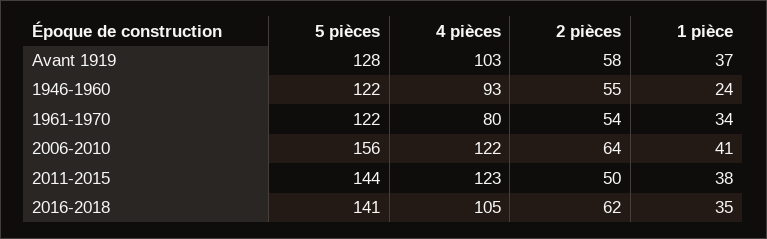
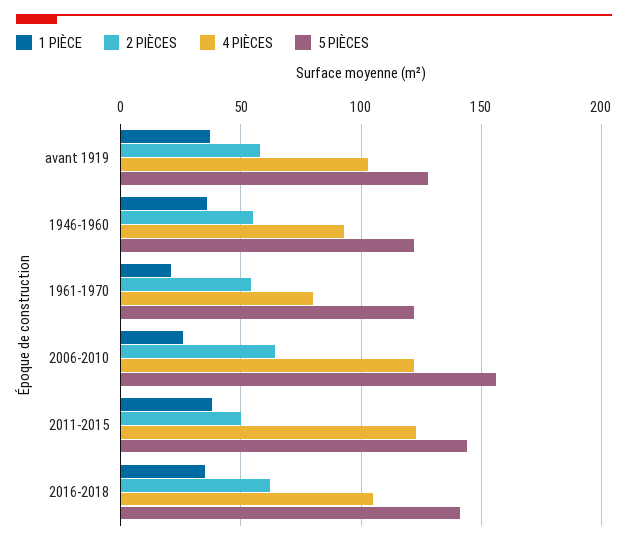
  {
    "5 pièces": {
      "Avant 1919": 128,
      "1946-1960": 122,
      "1961-1970": 122,
      "2006-2010": 156,
      "2011-2015": 144,
      "2016-2018": 141
    },
    "4 pièces": {
      "Avant 1919": 103,
      "1946-1960": 93,
      "1961-1970": 80,
      "2006-2010": 122,
      "2011-2015": 123,
      "2016-2018": 105
    },
    "2 pièces": {
      "Avant 1919": 58,
      "1946-1960": 55,
      "1961-1970": 54,
      "2006-2010": 64,
      "2011-2015": 50,
      "2016-2018": 62
    },
    "1 pièce": {
      "Avant 1919": 37,
-     "1946-1960": 24,
+     "1946-1960": 35,
-     "1961-1970": 34,
+     "1961-1970": 20,
-     "2006-2010": 41,
+     "2006-2010": 25,
      "2011-2015": 38,
      "2016-2018": 35
    }
  }

